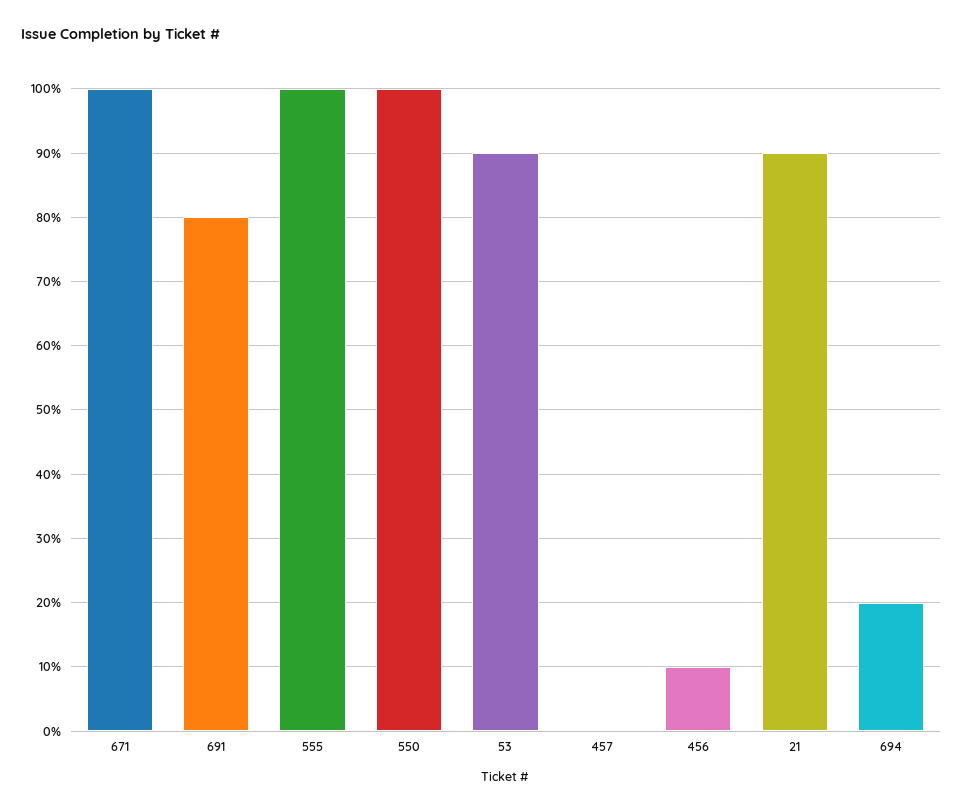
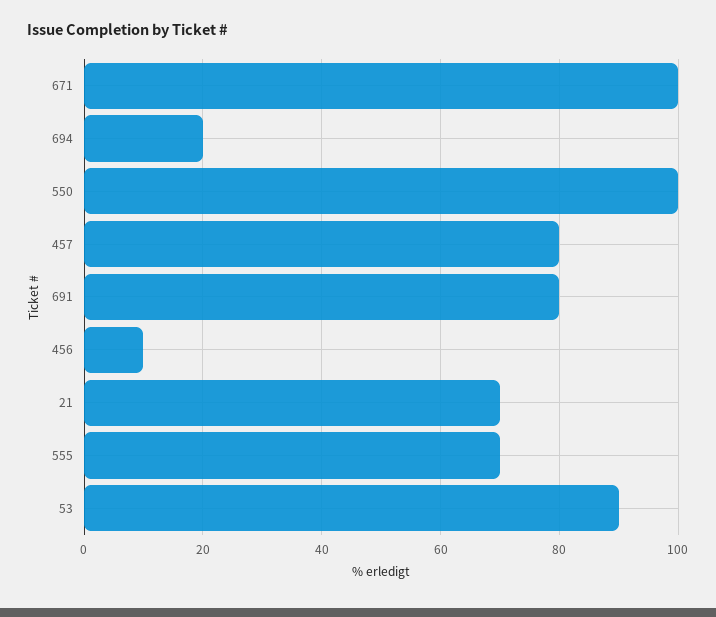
  {
    "671": 100,
    "691": 80,
-   "555": 100,
+   "555": 70,
    "550": 100,
    "53": 90,
-   "457": 0,
+   "457": 80,
    "456": 10,
-   "21": 90,
+   "21": 70,
    "694": 20
  }

